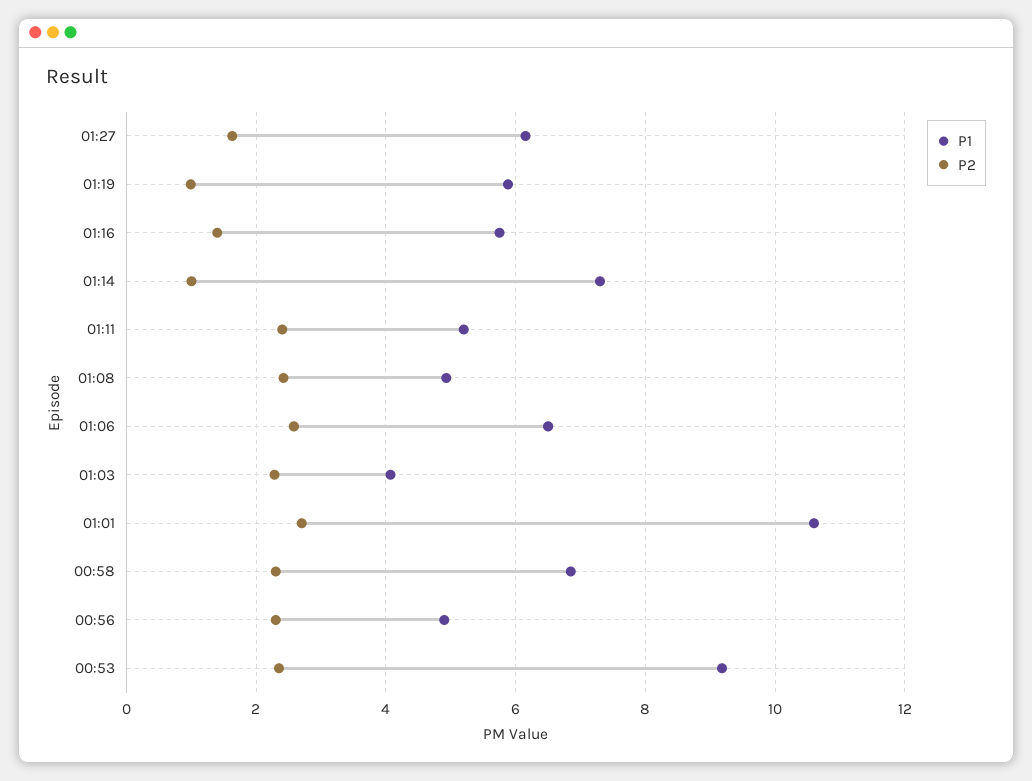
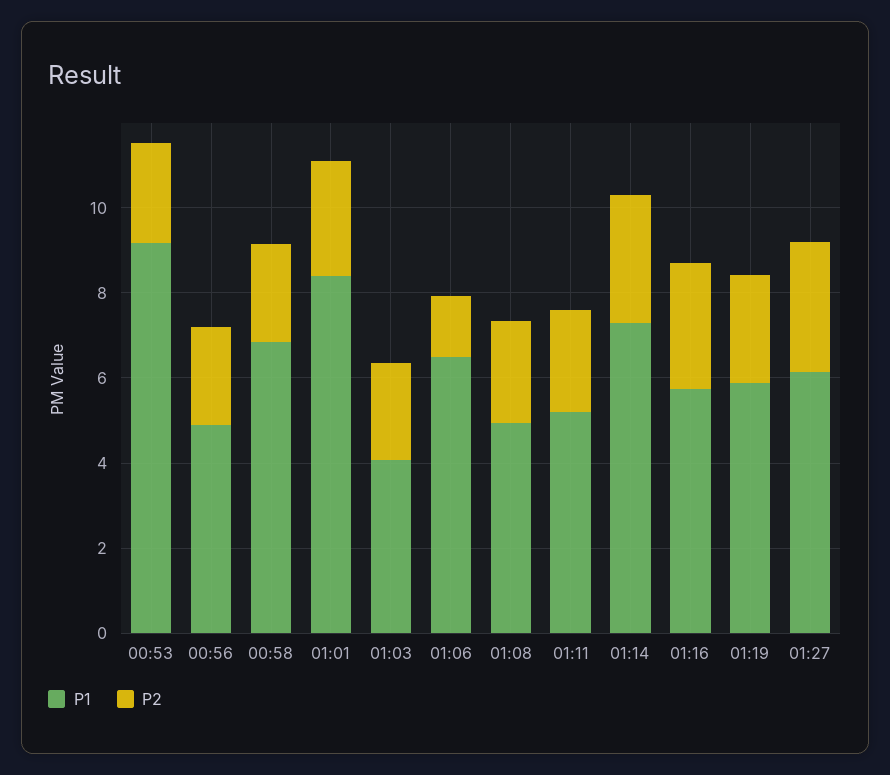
  {
    "P1": {
      "01:27": 6.2,
      "01:19": 5.8,
      "01:16": 5.8,
      "01:14": 7.4,
      "01:11": 5.2,
      "01:08": 5,
      "01:06": 6.6,
      "01:03": 4,
-     "01:01": 10.6,
+     "01:01": 8.5,
      "00:58": 6.8,
      "00:56": 5,
      "00:53": 9.2
    },
    "P2": {
-     "01:27": 1.6,
+     "01:27": 3,
-     "01:19": 1,
+     "01:19": 2.5,
-     "01:16": 1.4,
+     "01:16": 3,
-     "01:14": 1,
+     "01:14": 3,
      "01:11": 2.4,
      "01:08": 2.4,
-     "01:06": 2.6,
+     "01:06": 1.5,
      "01:03": 2.2,
      "01:01": 2.8,
      "00:58": 2.4,
      "00:56": 2.4,
      "00:53": 2.4
    }
  }

